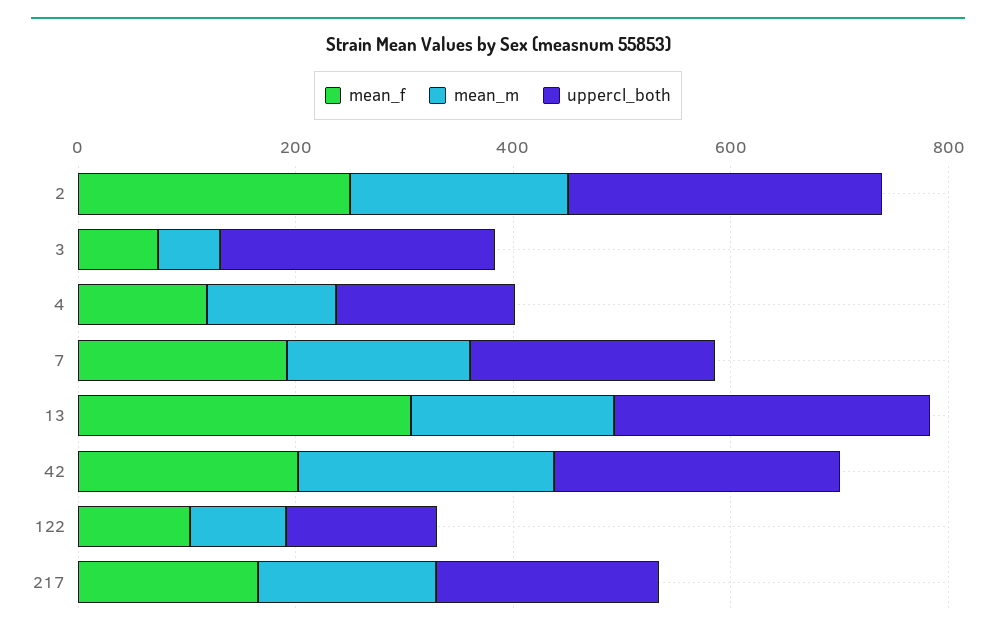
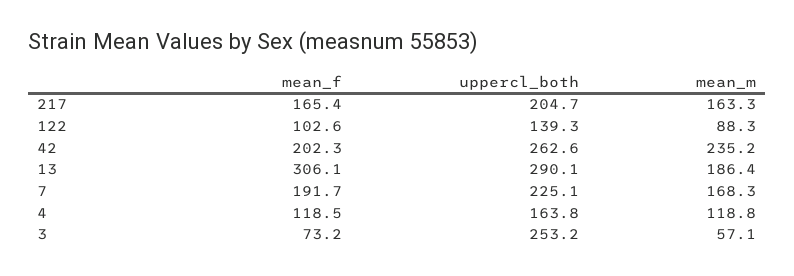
  {
    "mean_f": {
-     "2": 250,
      "3": 73.2,
      "4": 118.5,
      "7": 191.7,
      "13": 306.1,
      "42": 202.3,
      "122": 102.6,
      "217": 165.4
    },
    "mean_m": {
-     "2": 200,
      "3": 57.1,
      "4": 118.8,
      "7": 168.3,
      "13": 186.4,
      "42": 235.2,
      "122": 88.3,
      "217": 163.3
    },
    "uppercl_both": {
-     "2": 300,
      "3": 253.2,
      "4": 163.8,
      "7": 225.1,
      "13": 290.1,
      "42": 262.6,
      "122": 139.3,
      "217": 204.7
    }
  }

